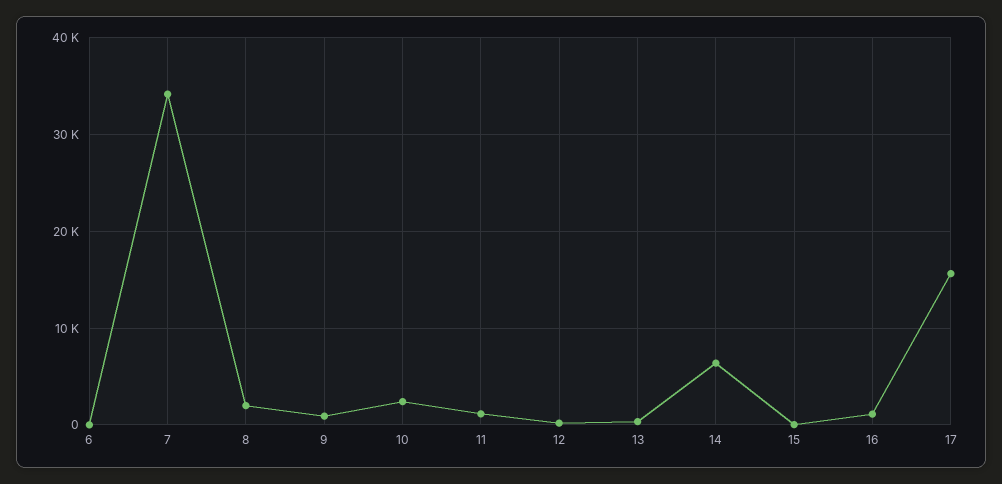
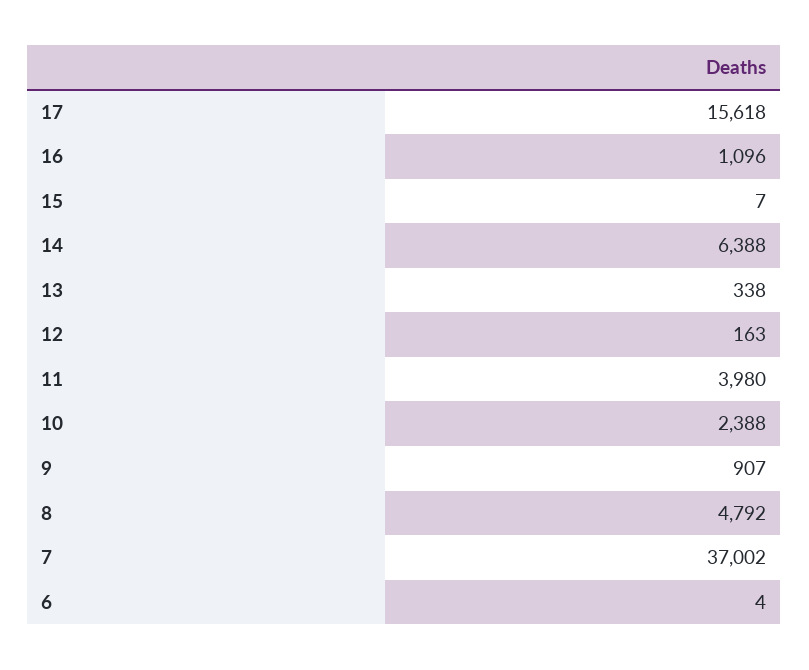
  {
    "6": 4,
-   "7": 34000,
+   "7": 37002,
-   "8": 2000,
+   "8": 4792,
    "9": 907,
    "10": 2388,
-   "11": 1000,
+   "11": 3980,
    "12": 163,
    "13": 338,
    "14": 6388,
    "15": 7,
    "16": 1096,
    "17": 15618
  }

